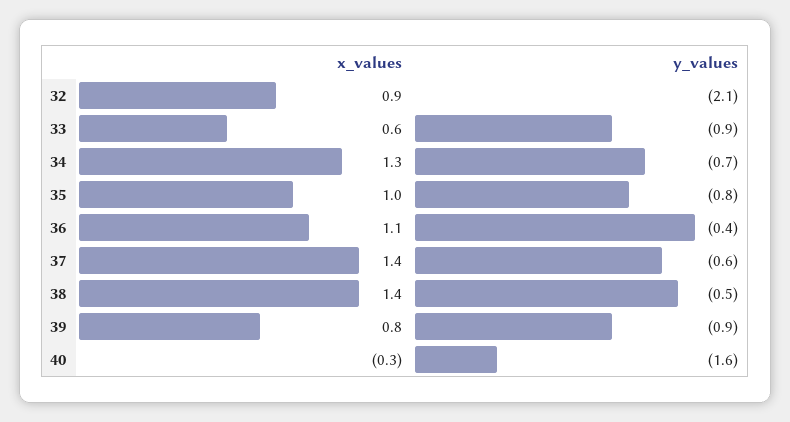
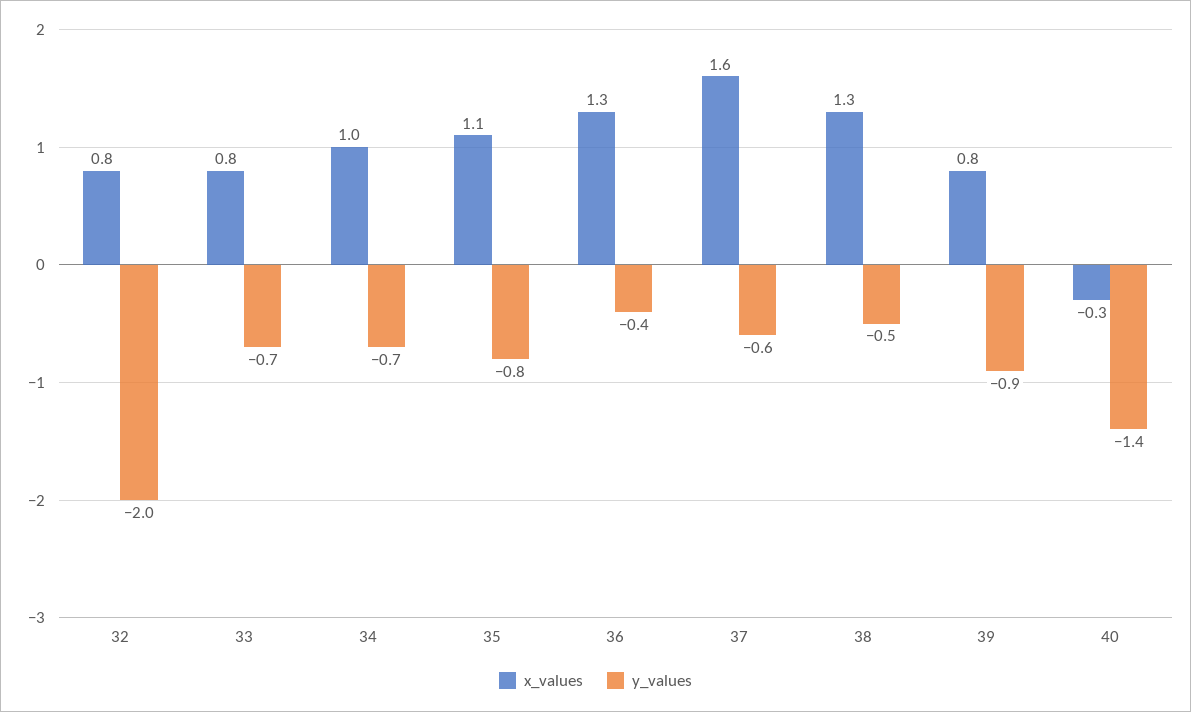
  {
    "x_values": {
-     "32": 0.9,
+     "32": 0.8,
-     "33": 0.6,
+     "33": 0.8,
-     "34": 1.3,
+     "34": 1,
-     "35": 1,
+     "35": 1.1,
-     "36": 1.1,
+     "36": 1.3,
-     "37": 1.4,
+     "37": 1.6,
-     "38": 1.4,
+     "38": 1.3,
      "39": 0.8,
      "40": -0.3
    },
    "y_values": {
-     "32": -2.1,
+     "32": -2,
-     "33": -0.9,
+     "33": -0.7,
      "34": -0.7,
      "35": -0.8,
      "36": -0.4,
      "37": -0.6,
      "38": -0.5,
      "39": -0.9,
-     "40": -1.6
+     "40": -1.4
    }
  }

